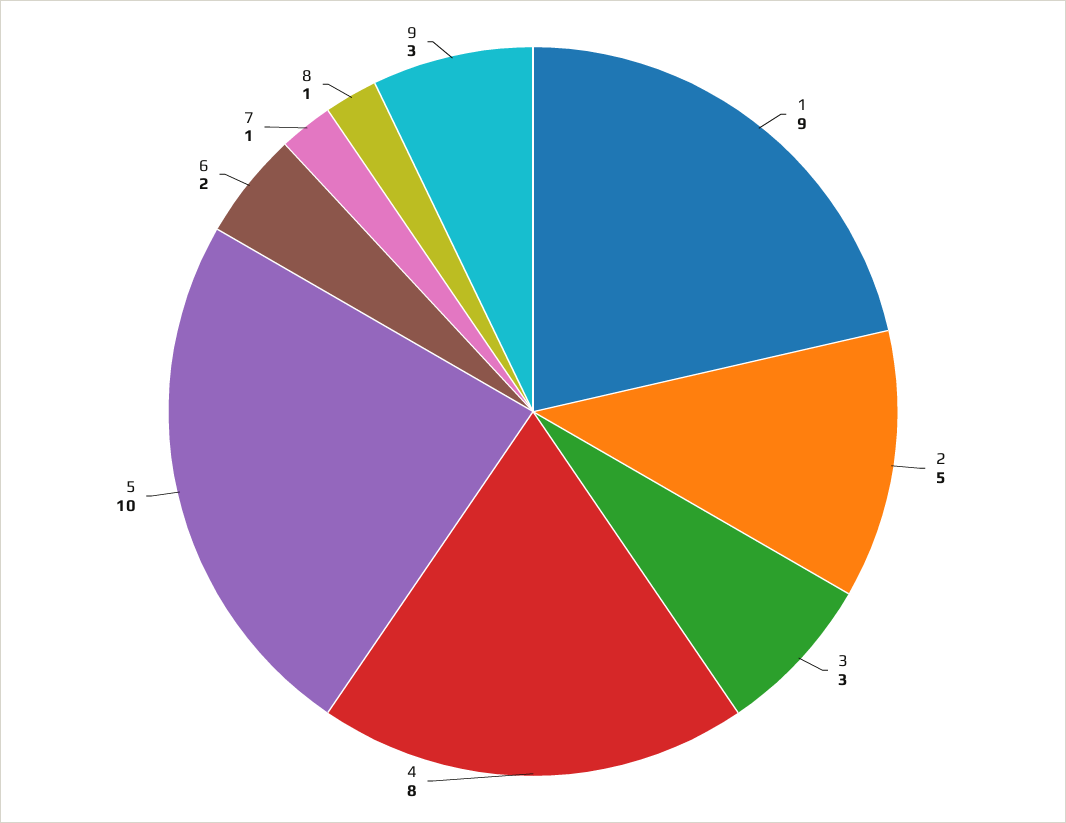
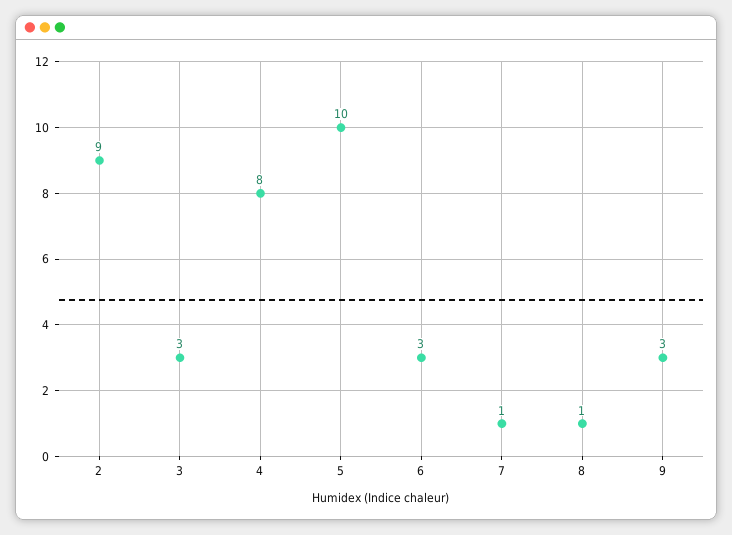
  {
-   "1": 9,
-   "2": 5,
+   "2": 9,
    "3": 3,
    "4": 8,
    "5": 10,
-   "6": 2,
+   "6": 3,
    "7": 1,
    "8": 1,
    "9": 3
  }

